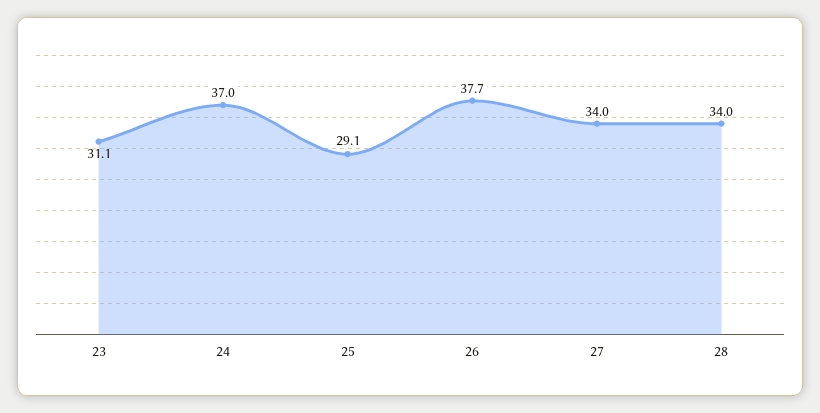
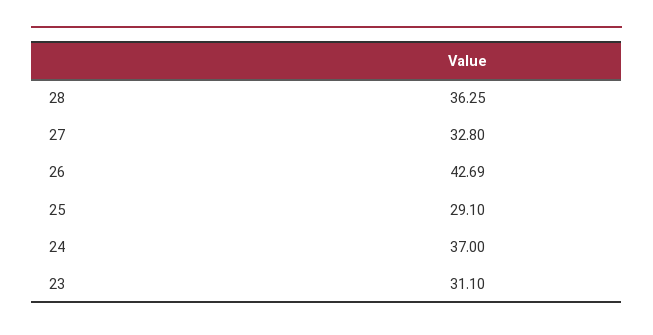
  {
    "23": 31.1,
    "24": 37,
    "25": 29.1,
-   "26": 37.7,
+   "26": 42.69,
-   "27": 34,
+   "27": 32.8,
-   "28": 34
+   "28": 36.25
  }

